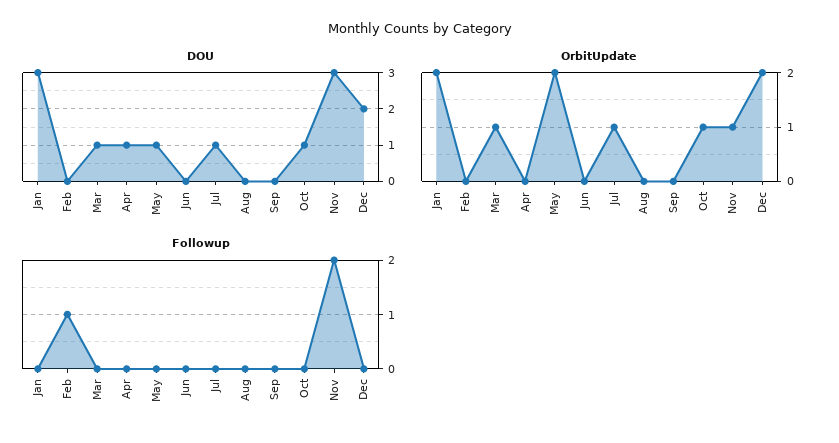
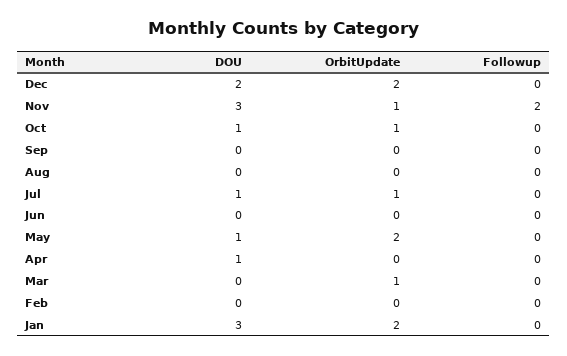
  {
    "DOU": {
      "Jan": 3,
      "Feb": 0,
-     "Mar": 1,
+     "Mar": 0,
      "Apr": 1,
      "May": 1,
      "Jun": 0,
      "Jul": 1,
      "Aug": 0,
      "Sep": 0,
      "Oct": 1,
      "Nov": 3,
      "Dec": 2
    },
    "OrbitUpdate": {
      "Jan": 2,
      "Feb": 0,
      "Mar": 1,
      "Apr": 0,
      "May": 2,
      "Jun": 0,
      "Jul": 1,
      "Aug": 0,
      "Sep": 0,
      "Oct": 1,
      "Nov": 1,
      "Dec": 2
    },
    "Followup": {
      "Jan": 0,
-     "Feb": 1,
+     "Feb": 0,
      "Mar": 0,
      "Apr": 0,
      "May": 0,
      "Jun": 0,
      "Jul": 0,
      "Aug": 0,
      "Sep": 0,
      "Oct": 0,
      "Nov": 2,
      "Dec": 0
    }
  }

